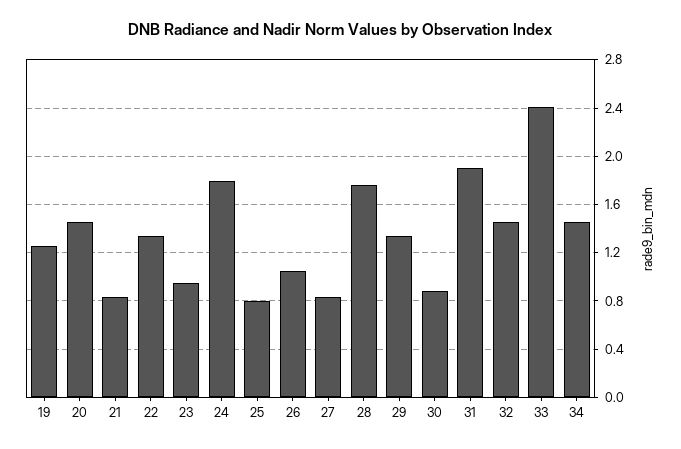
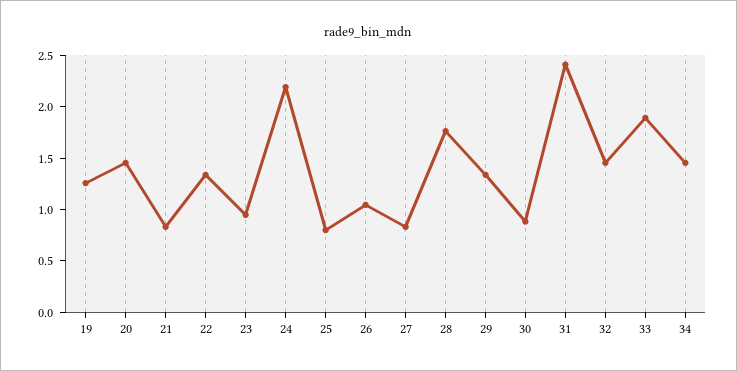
  {
    "19": 1.25,
    "20": 1.45,
    "21": 0.85,
    "22": 1.35,
    "23": 0.95,
-   "24": 1.8,
+   "24": 2.2,
    "25": 0.8,
    "26": 1.05,
    "27": 0.85,
    "28": 1.75,
    "29": 1.35,
    "30": 0.9,
-   "31": 1.9,
+   "31": 2.4,
    "32": 1.45,
-   "33": 2.4,
+   "33": 1.9,
    "34": 1.45
  }

